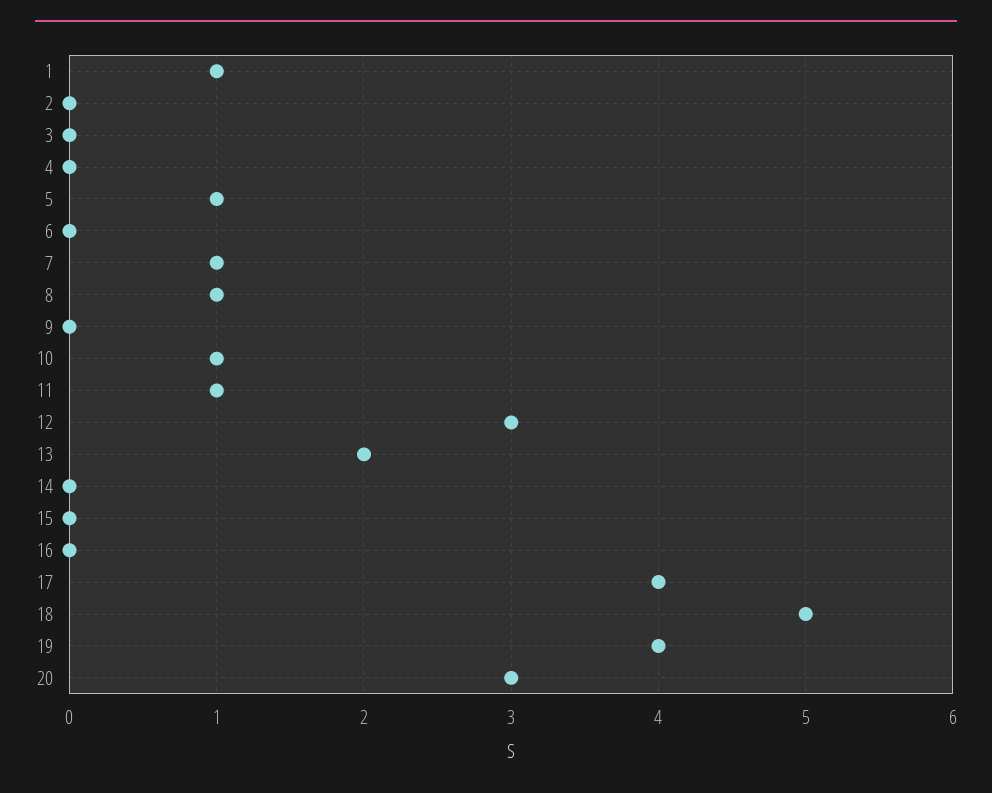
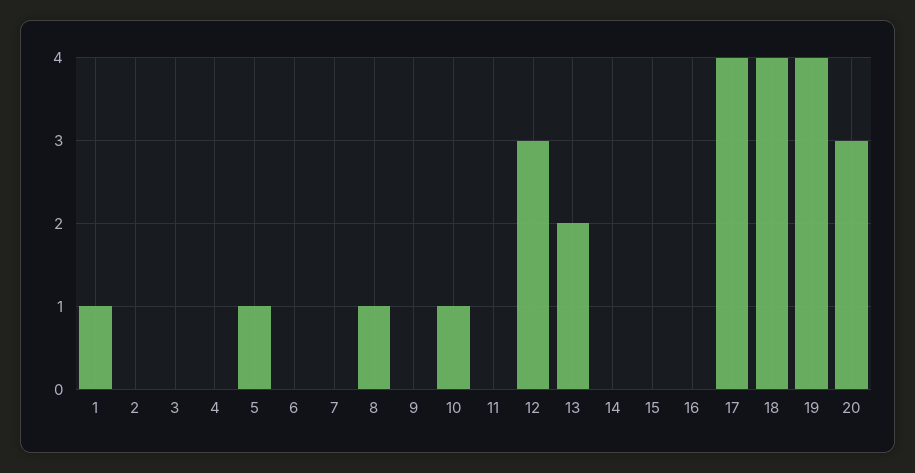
  {
    "1": 1,
    "2": 0,
    "3": 0,
    "4": 0,
    "5": 1,
    "6": 0,
-   "7": 1,
+   "7": 0,
    "8": 1,
    "9": 0,
    "10": 1,
-   "11": 1,
+   "11": 0,
    "12": 3,
    "13": 2,
    "14": 0,
    "15": 0,
    "16": 0,
    "17": 4,
-   "18": 5,
+   "18": 4,
    "19": 4,
    "20": 3
  }

